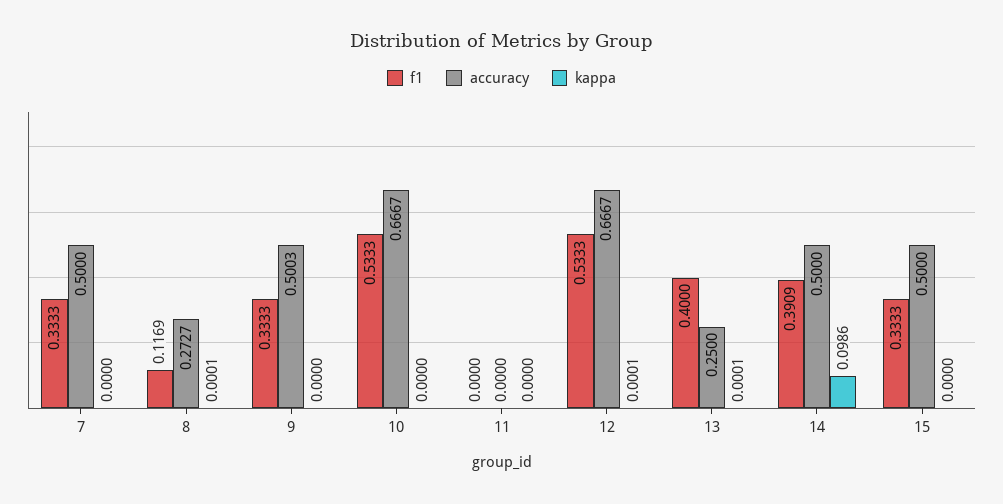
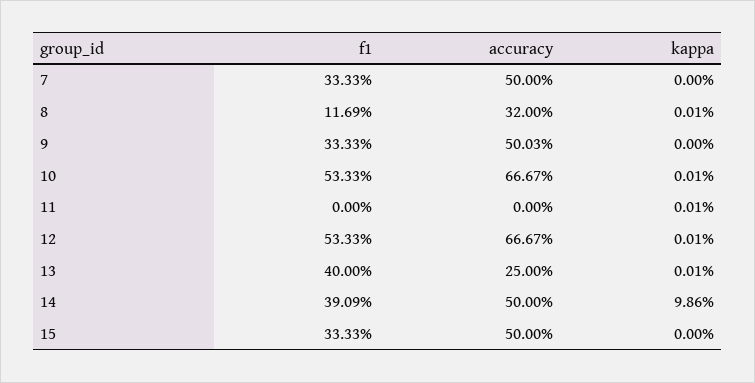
  {
    "f1": {
      "7": 0.3333,
      "8": 0.1169,
      "9": 0.3333,
      "10": 0.5333,
      "11": 0,
      "12": 0.5333,
      "13": 0.4,
      "14": 0.3909,
      "15": 0.3333
    },
    "accuracy": {
      "7": 0.5,
-     "8": 0.2727,
+     "8": 0.32,
      "9": 0.5003,
      "10": 0.6667,
      "11": 0,
      "12": 0.6667,
      "13": 0.25,
      "14": 0.5,
      "15": 0.5
    },
    "kappa": {
      "7": 0,
      "8": 0.0001,
      "9": 0,
-     "10": 0,
+     "10": 0.0001,
-     "11": 0,
+     "11": 0.0001,
      "12": 0.0001,
      "13": 0.0001,
      "14": 0.0986,
      "15": 0
    }
  }

